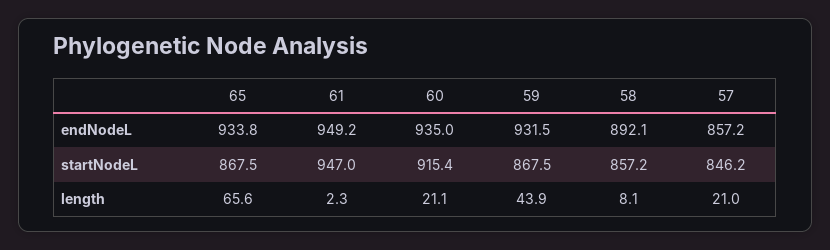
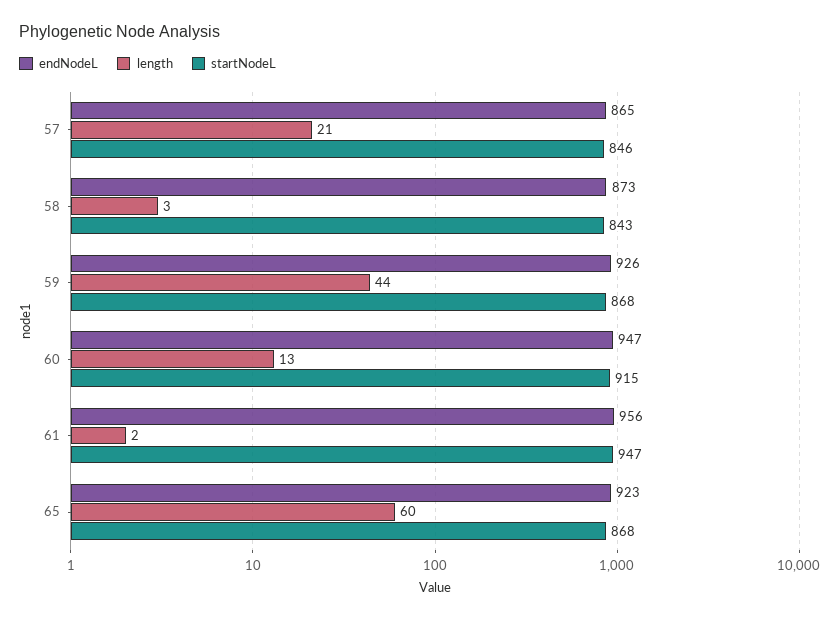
  {
    "endNodeL": {
-     "65": 933.8,
+     "65": 923,
-     "61": 949.2,
+     "61": 956,
-     "60": 935,
+     "60": 947,
-     "59": 931.5,
+     "59": 926,
-     "58": 892.1,
+     "58": 873,
-     "57": 857.2
+     "57": 865
    },
    "startNodeL": {
      "65": 867.5,
      "61": 947,
      "60": 915.4,
      "59": 867.5,
-     "58": 857.2,
+     "58": 843,
      "57": 846.2
    },
    "length": {
-     "65": 65.6,
+     "65": 60,
      "61": 2.3,
-     "60": 21.1,
+     "60": 13,
      "59": 43.9,
-     "58": 8.1,
+     "58": 3,
      "57": 21
    }
  }

